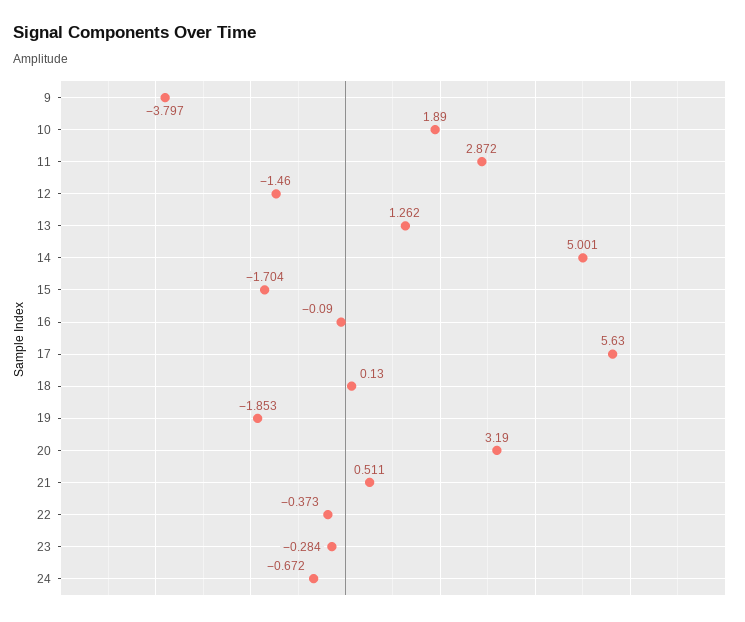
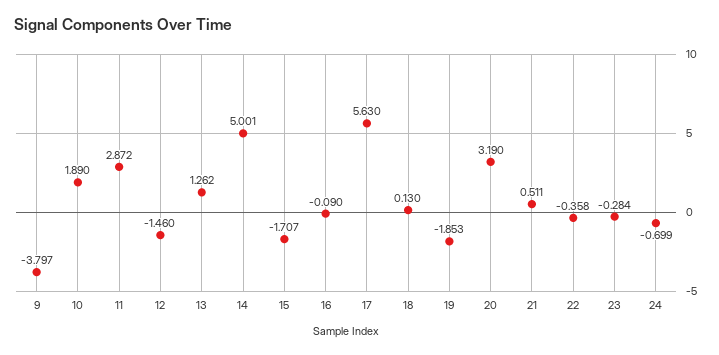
  {
    "9": -3.797,
    "10": 1.89,
    "11": 2.872,
    "12": -1.46,
    "13": 1.262,
    "14": 5.001,
-   "15": -1.704,
+   "15": -1.707,
    "16": -0.09,
    "17": 5.63,
    "18": 0.13,
    "19": -1.853,
    "20": 3.19,
    "21": 0.511,
-   "22": -0.373,
+   "22": -0.358,
    "23": -0.284,
-   "24": -0.672
+   "24": -0.699
  }

